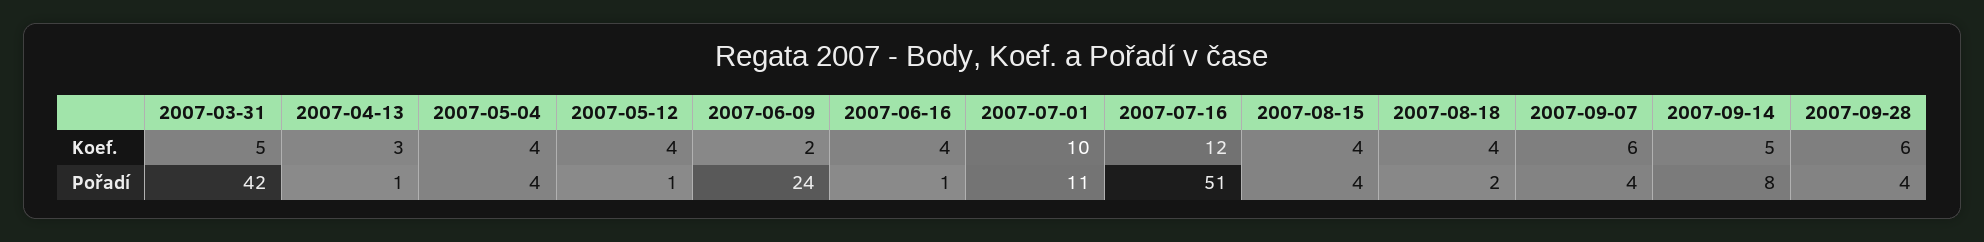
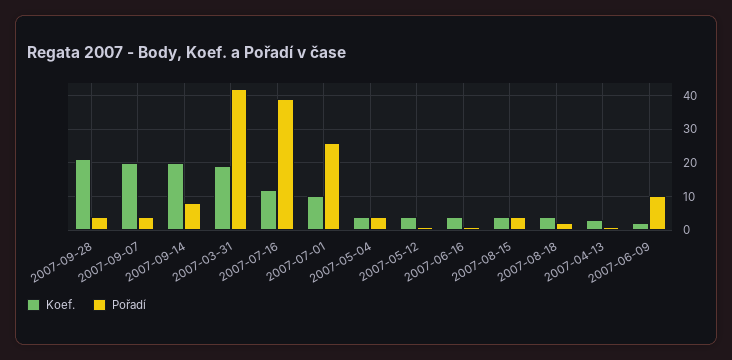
  {
    "Koef.": {
-     "2007-03-31": 5,
+     "2007-03-31": 20,
      "2007-04-13": 3,
      "2007-05-04": 4,
      "2007-05-12": 4,
      "2007-06-09": 2,
      "2007-06-16": 4,
      "2007-07-01": 10,
      "2007-07-16": 12,
      "2007-08-15": 4,
      "2007-08-18": 4,
-     "2007-09-07": 6,
+     "2007-09-07": 20,
-     "2007-09-14": 5,
+     "2007-09-14": 20,
-     "2007-09-28": 6
+     "2007-09-28": 20
    },
    "Pořadí": {
      "2007-03-31": 42,
      "2007-04-13": 1,
      "2007-05-04": 4,
      "2007-05-12": 1,
-     "2007-06-09": 24,
+     "2007-06-09": 10,
      "2007-06-16": 1,
-     "2007-07-01": 11,
+     "2007-07-01": 25,
-     "2007-07-16": 51,
+     "2007-07-16": 40,
      "2007-08-15": 4,
      "2007-08-18": 2,
      "2007-09-07": 4,
      "2007-09-14": 8,
      "2007-09-28": 4
    }
  }

